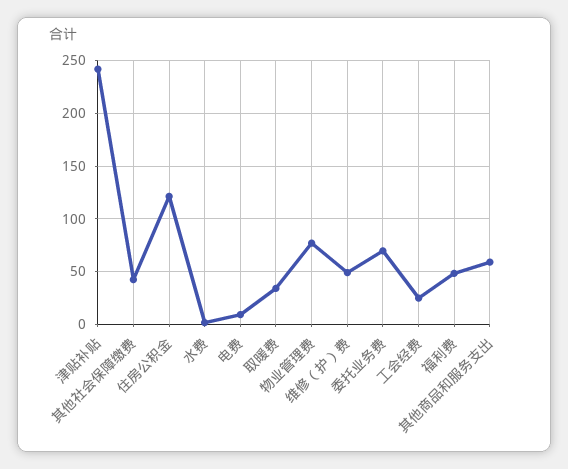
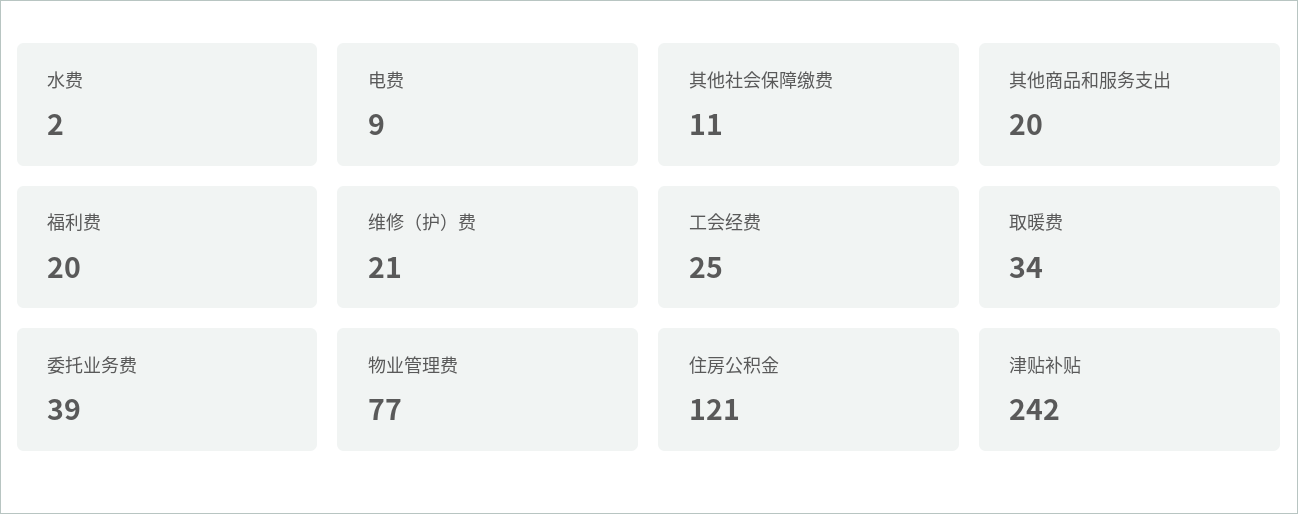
  {
    "津贴补贴": 242,
-   "其他社会保障缴费": 40,
+   "其他社会保障缴费": 11,
    "住房公积金": 121,
    "水费": 2,
    "电费": 9,
    "取暖费": 34,
    "物业管理费": 77,
-   "维修（护）费": 50,
+   "维修（护）费": 21,
-   "委托业务费": 70,
+   "委托业务费": 39,
    "工会经费": 25,
-   "福利费": 50,
+   "福利费": 20,
-   "其他商品和服务支出": 60
+   "其他商品和服务支出": 20
  }

